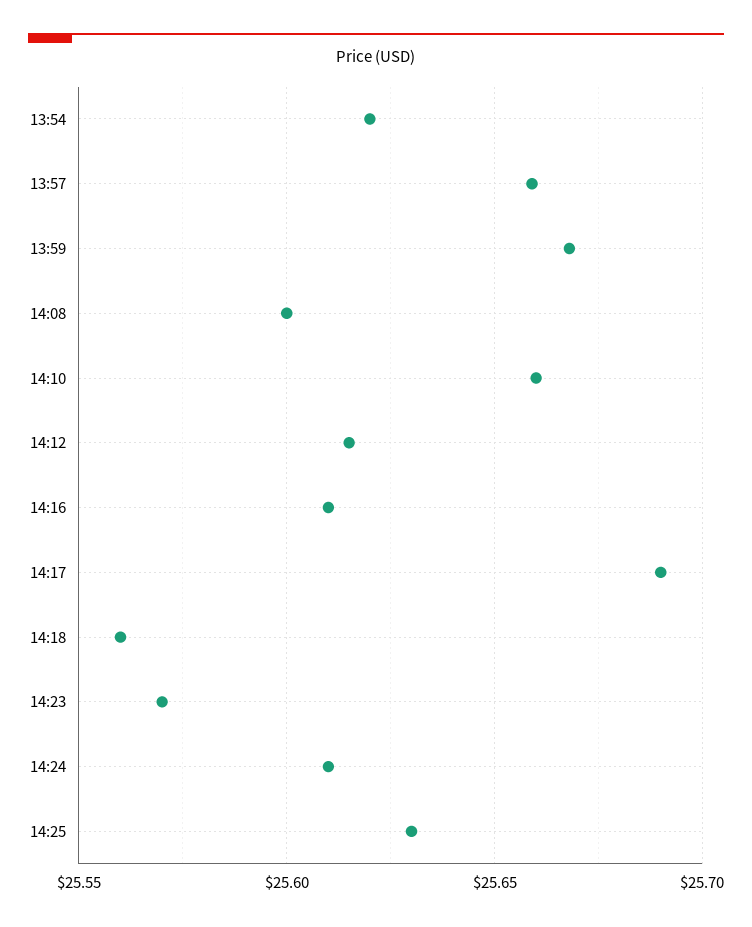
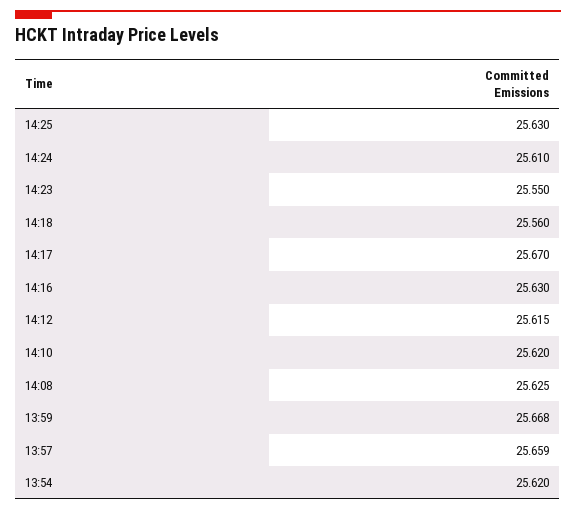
  {
    "13:54": 25.62,
    "13:57": 25.659,
    "13:59": 25.668,
-   "14:08": 25.6,
+   "14:08": 25.625,
-   "14:10": 25.66,
+   "14:10": 25.62,
    "14:12": 25.615,
-   "14:16": 25.61,
+   "14:16": 25.63,
-   "14:17": 25.69,
+   "14:17": 25.67,
    "14:18": 25.56,
-   "14:23": 25.57,
+   "14:23": 25.55,
    "14:24": 25.61,
    "14:25": 25.63
  }

